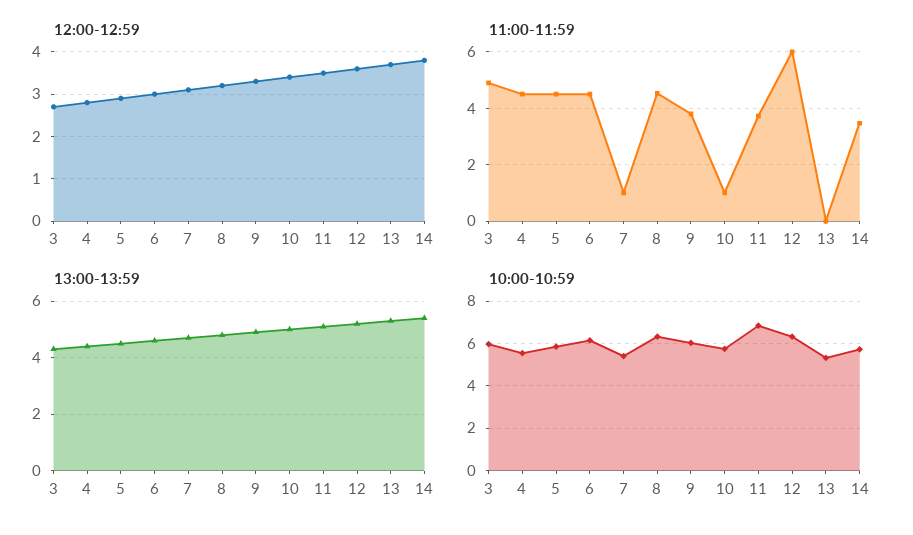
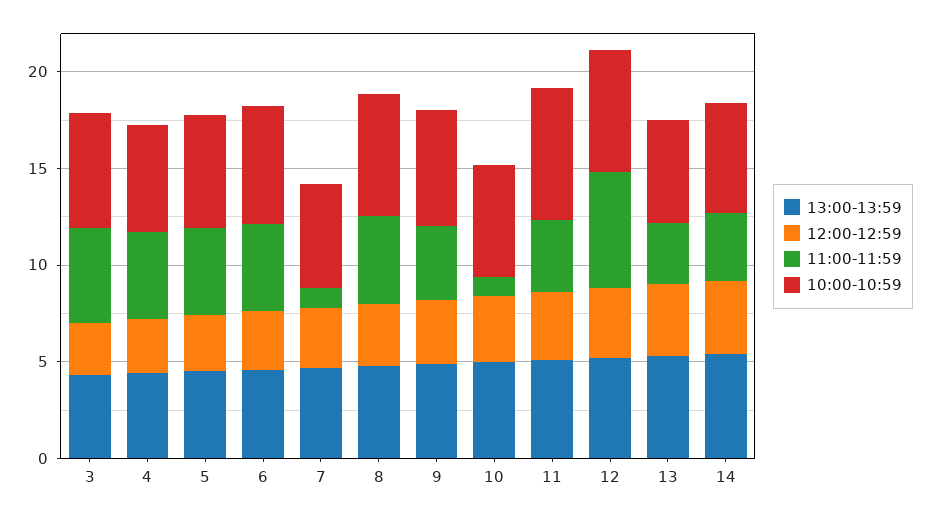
  {
    "12:00-12:59": {
      "3": 2.5,
      "4": 3,
      "5": 3,
      "6": 3,
      "7": 3,
      "8": 3,
      "9": 3.5,
      "10": 3.5,
      "11": 3.5,
      "12": 3.5,
      "13": 3.5,
      "14": 4
    },
    "11:00-11:59": {
      "3": 5,
      "4": 4.5,
      "5": 4.5,
      "6": 4.5,
      "7": 1,
      "8": 4.5,
      "9": 3.75,
      "10": 1,
      "11": 3.75,
      "12": 6,
-     "13": 0,
+     "13": 3,
      "14": 3.5
    },
    "13:00-13:59": {
      "3": 4.5,
      "4": 4.5,
      "5": 4.5,
      "6": 4.5,
      "7": 4.5,
      "8": 5,
      "9": 5,
      "10": 5,
      "11": 5,
      "12": 5,
      "13": 5.5,
      "14": 5.5
    },
    "10:00-10:59": {
      "3": 6,
      "4": 5.5,
      "5": 6,
      "6": 6,
      "7": 5.5,
      "8": 6.5,
      "9": 6,
      "10": 6,
      "11": 7,
      "12": 6.5,
      "13": 5.5,
      "14": 5.5
    }
  }

